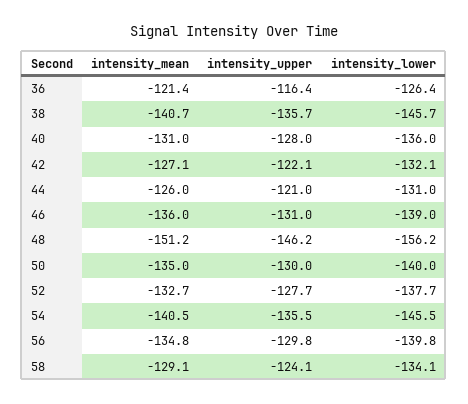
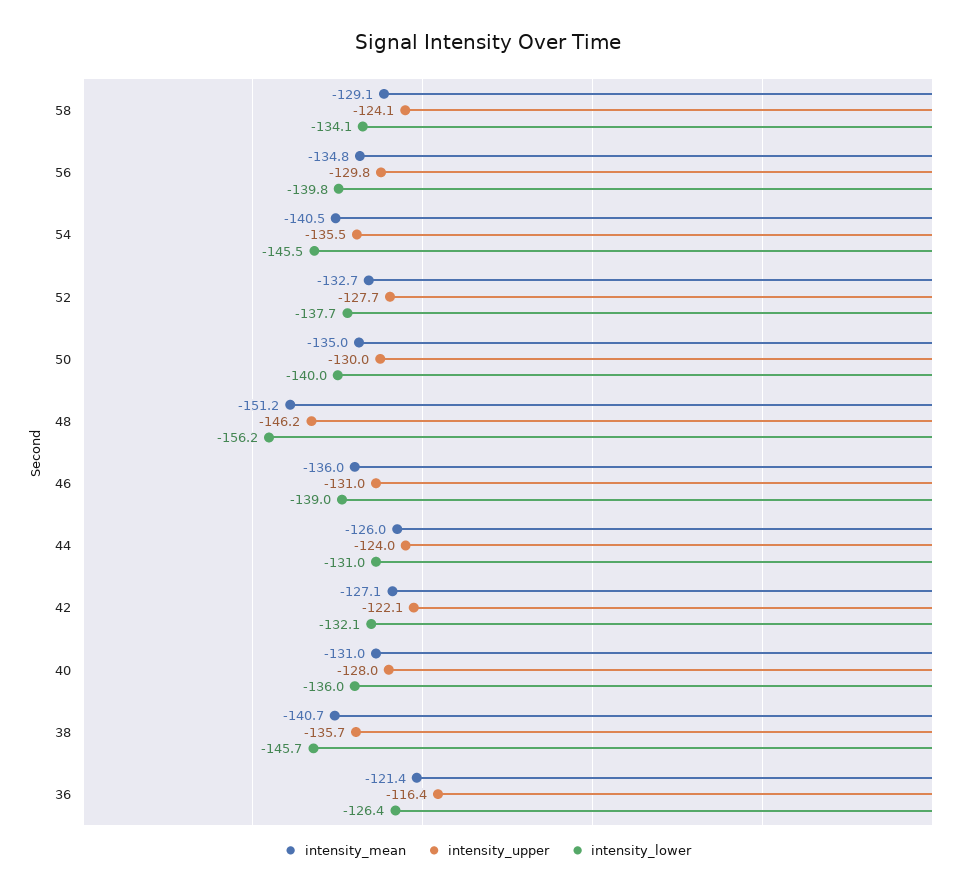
  {
    "intensity_mean": {
      "36": -121.4,
      "38": -140.7,
      "40": -131,
      "42": -127.1,
      "44": -126,
      "46": -136,
      "48": -151.2,
      "50": -135,
      "52": -132.7,
      "54": -140.5,
      "56": -134.8,
      "58": -129.1
    },
    "intensity_upper": {
      "36": -116.4,
      "38": -135.7,
      "40": -128,
      "42": -122.1,
-     "44": -121,
+     "44": -124,
      "46": -131,
      "48": -146.2,
      "50": -130,
      "52": -127.7,
      "54": -135.5,
      "56": -129.8,
      "58": -124.1
    },
    "intensity_lower": {
      "36": -126.4,
      "38": -145.7,
      "40": -136,
      "42": -132.1,
      "44": -131,
      "46": -139,
      "48": -156.2,
      "50": -140,
      "52": -137.7,
      "54": -145.5,
      "56": -139.8,
      "58": -134.1
    }
  }

